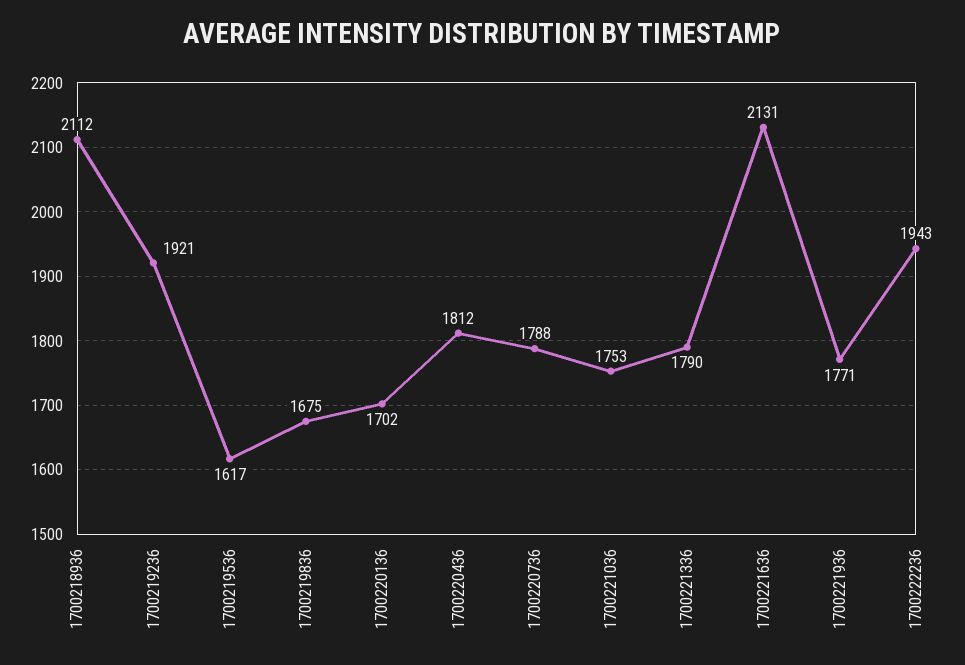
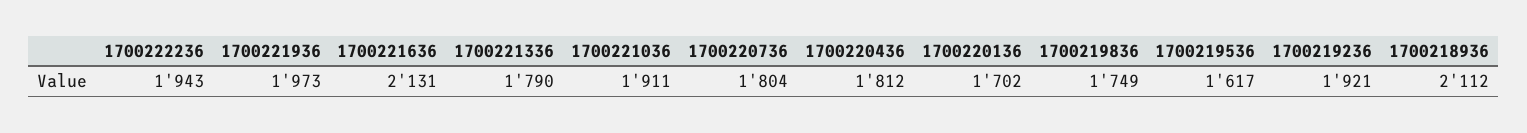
  {
    "1700218936": 2112,
    "1700219236": 1921,
    "1700219536": 1617,
-   "1700219836": 1675,
+   "1700219836": 1749,
    "1700220136": 1702,
    "1700220436": 1812,
-   "1700220736": 1788,
+   "1700220736": 1804,
-   "1700221036": 1753,
+   "1700221036": 1911,
    "1700221336": 1790,
    "1700221636": 2131,
-   "1700221936": 1771,
+   "1700221936": 1973,
    "1700222236": 1943
  }

